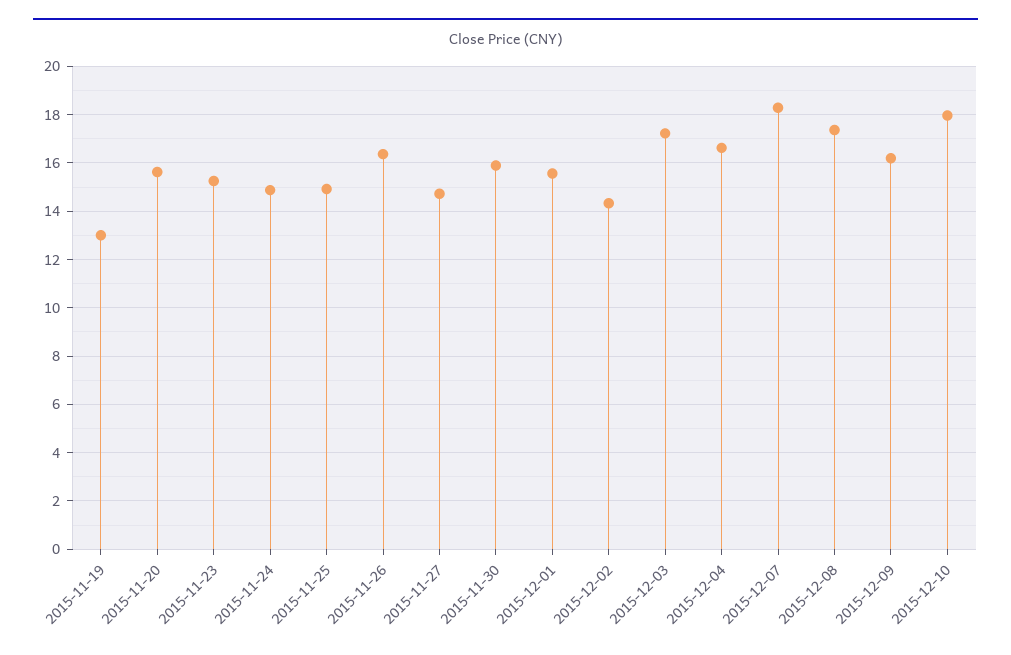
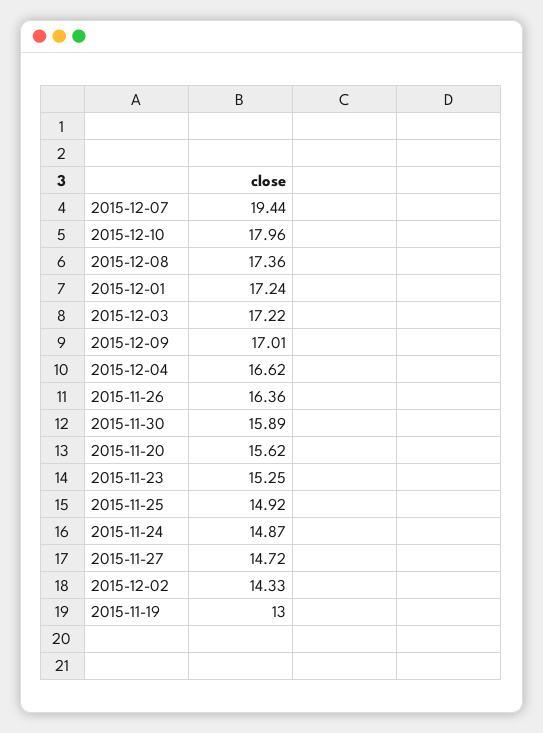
  {
    "2015-11-19": 13,
    "2015-11-20": 15.62,
    "2015-11-23": 15.25,
    "2015-11-24": 14.87,
    "2015-11-25": 14.92,
    "2015-11-26": 16.36,
    "2015-11-27": 14.72,
    "2015-11-30": 15.89,
-   "2015-12-01": 15.5,
+   "2015-12-01": 17.24,
    "2015-12-02": 14.33,
    "2015-12-03": 17.22,
    "2015-12-04": 16.62,
-   "2015-12-07": 18.25,
+   "2015-12-07": 19.44,
    "2015-12-08": 17.36,
-   "2015-12-09": 16.25,
+   "2015-12-09": 17.01,
    "2015-12-10": 17.96
  }

